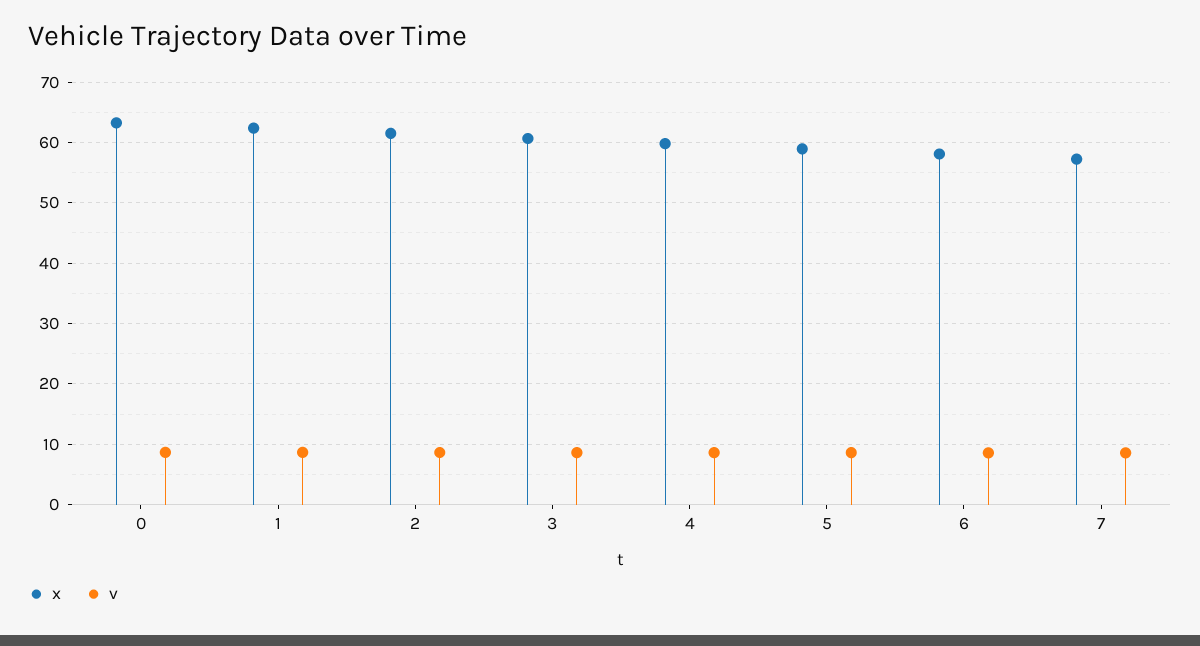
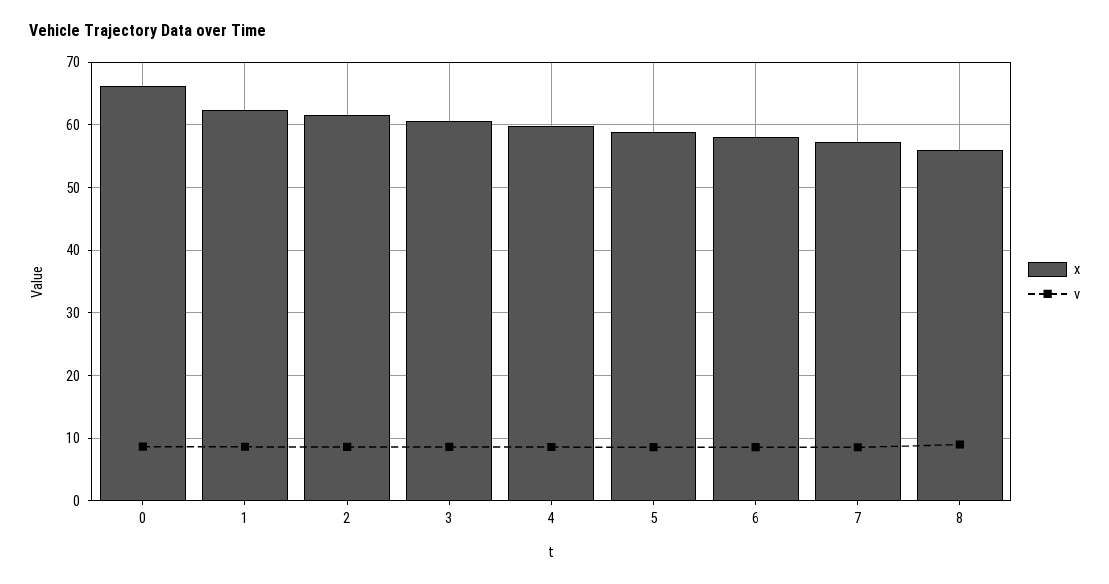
  {
    "x": {
-     "0": 63,
+     "0": 66,
      "1": 62,
      "2": 62,
      "3": 61,
      "4": 60,
      "5": 59,
      "6": 58,
-     "7": 57
+     "7": 57,
+     "8": 56
    },
    "v": {
      "0": 9,
      "1": 9,
      "2": 9,
      "3": 9,
      "4": 9,
      "5": 9,
      "6": 9,
-     "7": 9
+     "7": 9,
+     "8": 9
    }
  }

